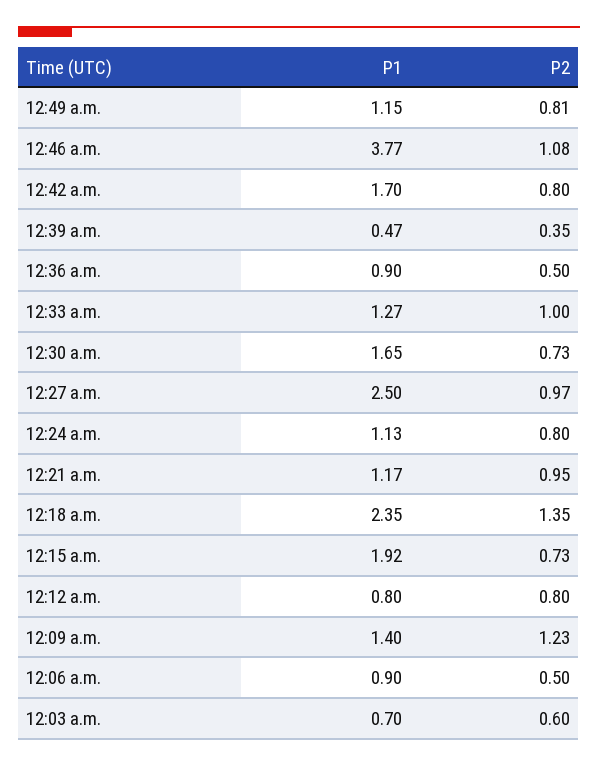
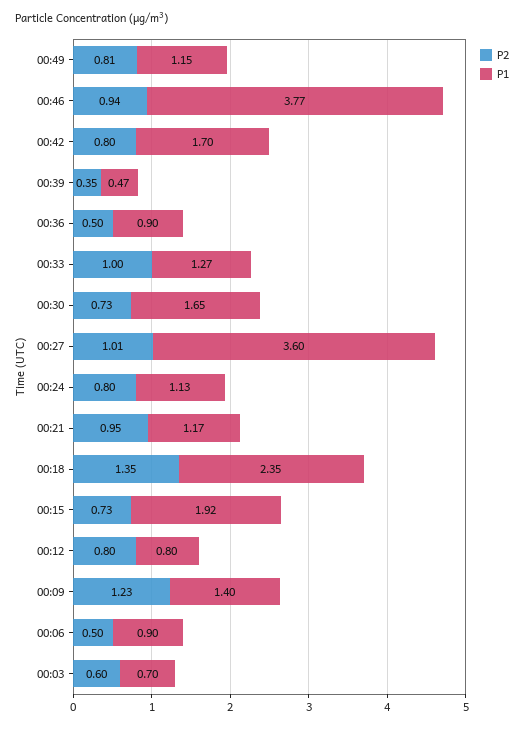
  {
    "P1": {
      "12:49 a.m.": 1.15,
      "12:46 a.m.": 3.77,
      "12:42 a.m.": 1.7,
      "12:39 a.m.": 0.47,
      "12:36 a.m.": 0.9,
      "12:33 a.m.": 1.27,
      "12:30 a.m.": 1.65,
-     "12:27 a.m.": 2.5,
+     "12:27 a.m.": 3.6,
      "12:24 a.m.": 1.13,
      "12:21 a.m.": 1.17,
      "12:18 a.m.": 2.35,
      "12:15 a.m.": 1.92,
      "12:12 a.m.": 0.8,
      "12:09 a.m.": 1.4,
      "12:06 a.m.": 0.9,
      "12:03 a.m.": 0.7
    },
    "P2": {
      "12:49 a.m.": 0.81,
-     "12:46 a.m.": 1.08,
+     "12:46 a.m.": 0.94,
      "12:42 a.m.": 0.8,
      "12:39 a.m.": 0.35,
      "12:36 a.m.": 0.5,
      "12:33 a.m.": 1,
      "12:30 a.m.": 0.73,
-     "12:27 a.m.": 0.97,
+     "12:27 a.m.": 1.01,
      "12:24 a.m.": 0.8,
      "12:21 a.m.": 0.95,
      "12:18 a.m.": 1.35,
      "12:15 a.m.": 0.73,
      "12:12 a.m.": 0.8,
      "12:09 a.m.": 1.23,
      "12:06 a.m.": 0.5,
      "12:03 a.m.": 0.6
    }
  }

